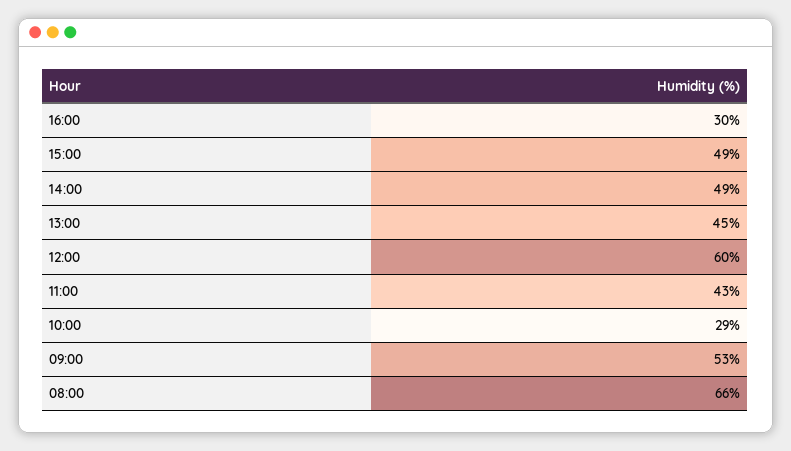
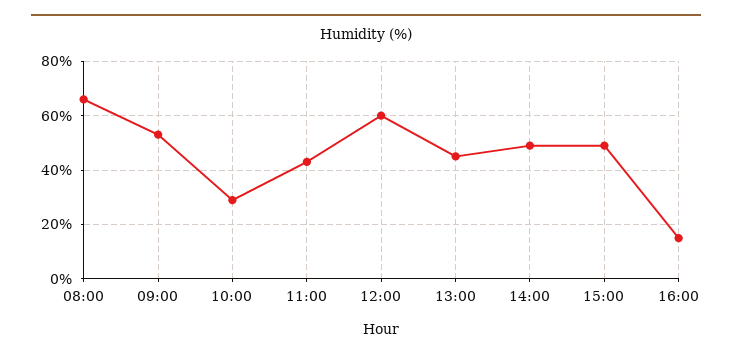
  {
-   "16:00": 30,
+   "16:00": 15,
    "15:00": 49,
    "14:00": 49,
    "13:00": 45,
    "12:00": 60,
    "11:00": 43,
    "10:00": 29,
    "09:00": 53,
    "08:00": 66
  }

